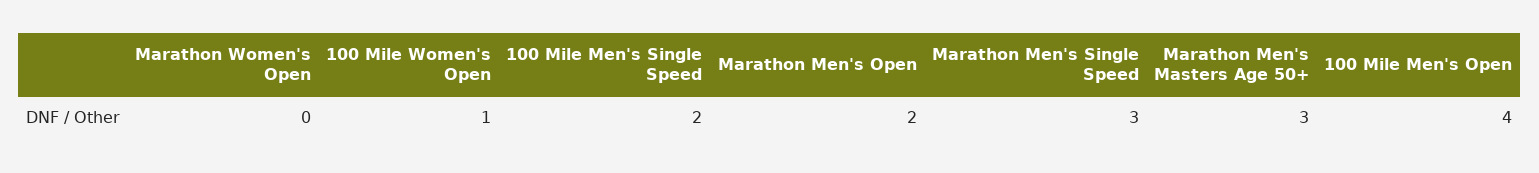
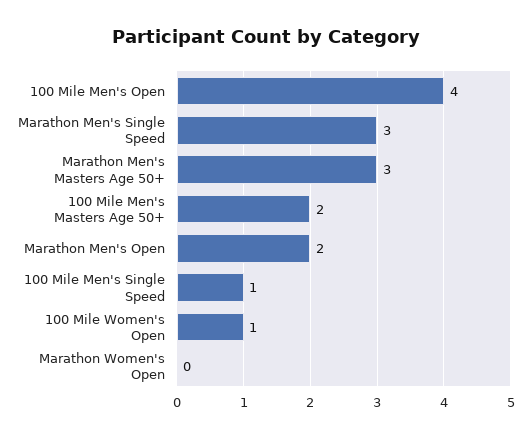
  {
    "Marathon Women's Open": 0,
    "100 Mile Women's Open": 1,
-   "100 Mile Men's Single Speed": 2,
+   "100 Mile Men's Single Speed": 1,
    "Marathon Men's Open": 2,
    "Marathon Men's Single Speed": 3,
    "Marathon Men's Masters Age 50+": 3,
-   "100 Mile Men's Open": 4
+   "100 Mile Men's Open": 4,
+   "100 Mile Men's Masters Age 50+": 2
  }

